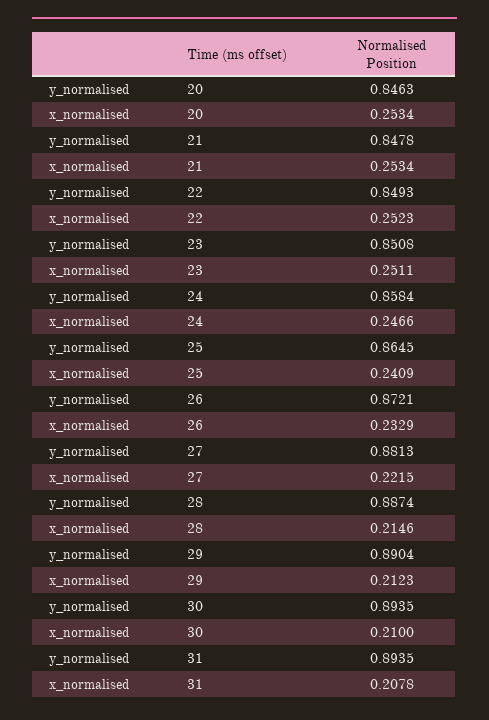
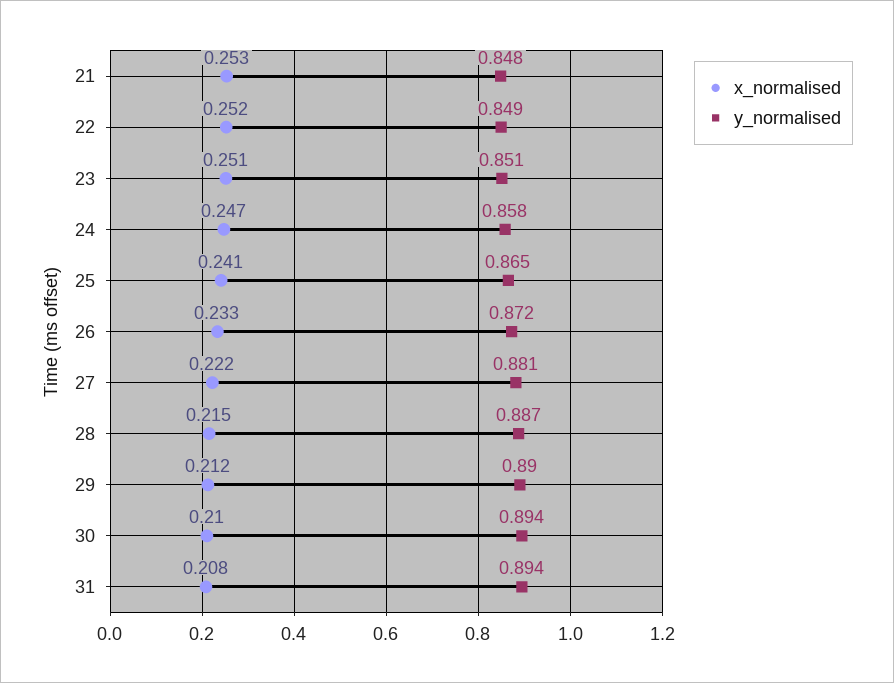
  {
    "y_normalised": {
-     "20": 0.8463,
      "21": 0.8478,
      "22": 0.8493,
      "23": 0.8508,
      "24": 0.8584,
      "25": 0.8645,
      "26": 0.8721,
      "27": 0.8813,
      "28": 0.8874,
      "29": 0.8904,
      "30": 0.8935,
      "31": 0.8935
    },
    "x_normalised": {
-     "20": 0.2534,
      "21": 0.2534,
      "22": 0.2523,
      "23": 0.2511,
      "24": 0.2466,
      "25": 0.2409,
      "26": 0.2329,
      "27": 0.2215,
      "28": 0.2146,
      "29": 0.2123,
      "30": 0.21,
      "31": 0.2078
    }
  }

